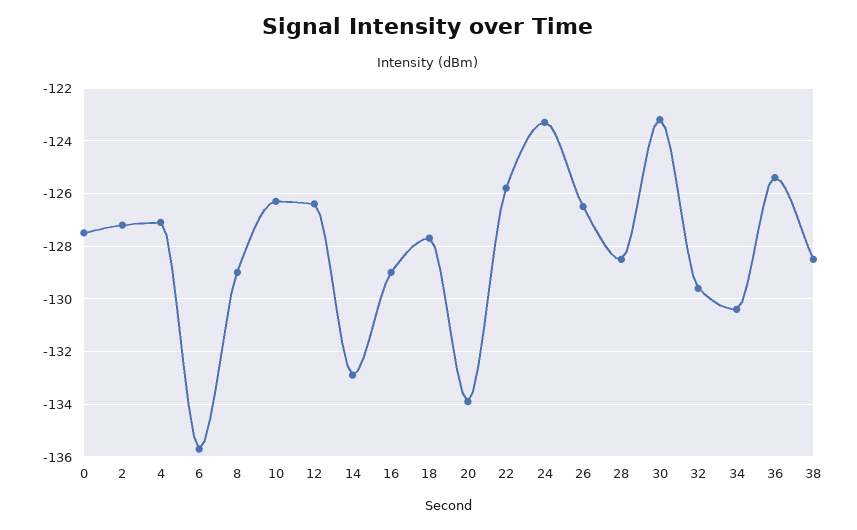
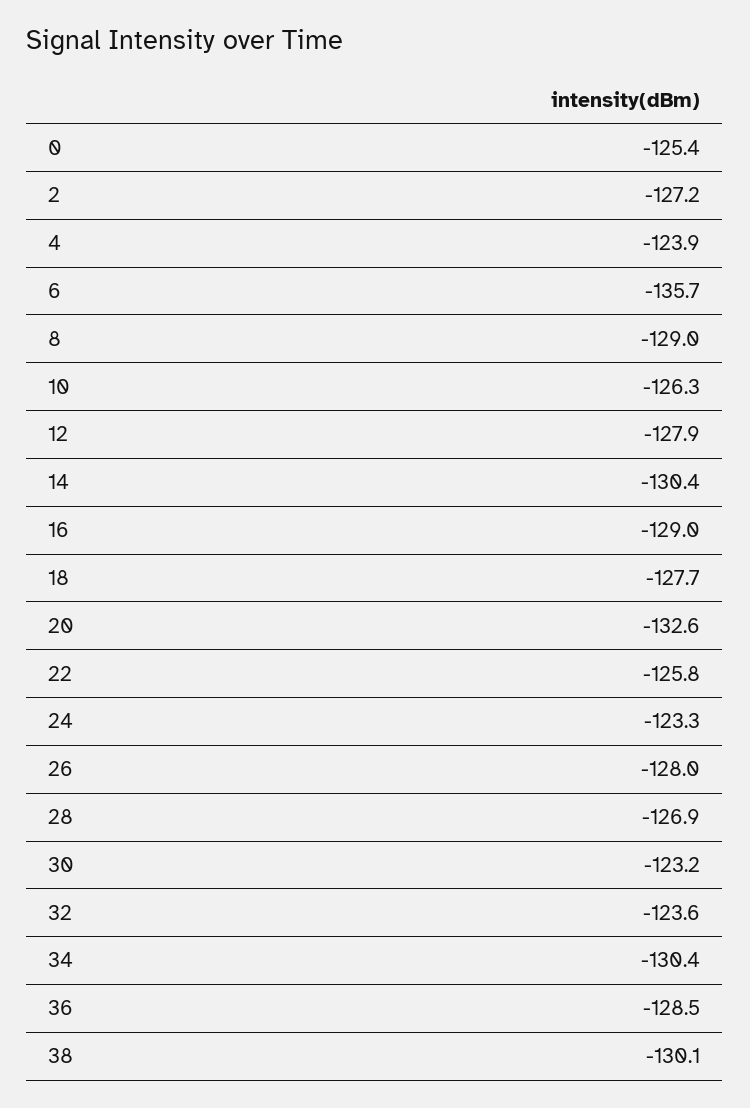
  {
-   "0": -127.5,
+   "0": -125.4,
    "2": -127.2,
-   "4": -127,
+   "4": -123.9,
    "6": -135.7,
    "8": -129,
    "10": -126.3,
-   "12": -126.5,
+   "12": -127.9,
-   "14": -133,
+   "14": -130.4,
    "16": -129,
    "18": -127.7,
-   "20": -134,
+   "20": -132.6,
    "22": -125.8,
    "24": -123.3,
-   "26": -126.5,
+   "26": -128,
-   "28": -128.5,
+   "28": -126.9,
    "30": -123.2,
-   "32": -129.5,
+   "32": -123.6,
    "34": -130.4,
-   "36": -125.5,
+   "36": -128.5,
-   "38": -128.5
+   "38": -130.1
  }

